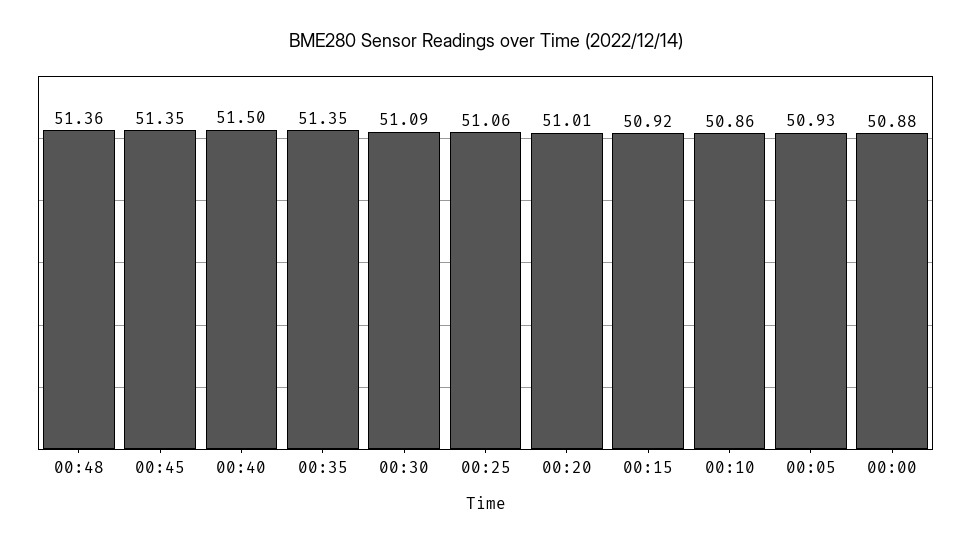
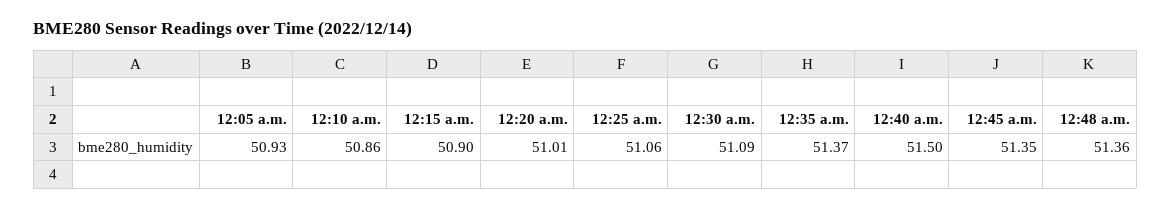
  {
    "00:48": 51.36,
    "00:45": 51.35,
    "00:40": 51.5,
-   "00:35": 51.35,
+   "00:35": 51.37,
    "00:30": 51.09,
    "00:25": 51.06,
    "00:20": 51.01,
-   "00:15": 50.92,
+   "00:15": 50.9,
    "00:10": 50.86,
-   "00:05": 50.93,
+   "00:05": 50.93
-   "00:00": 50.88
  }

